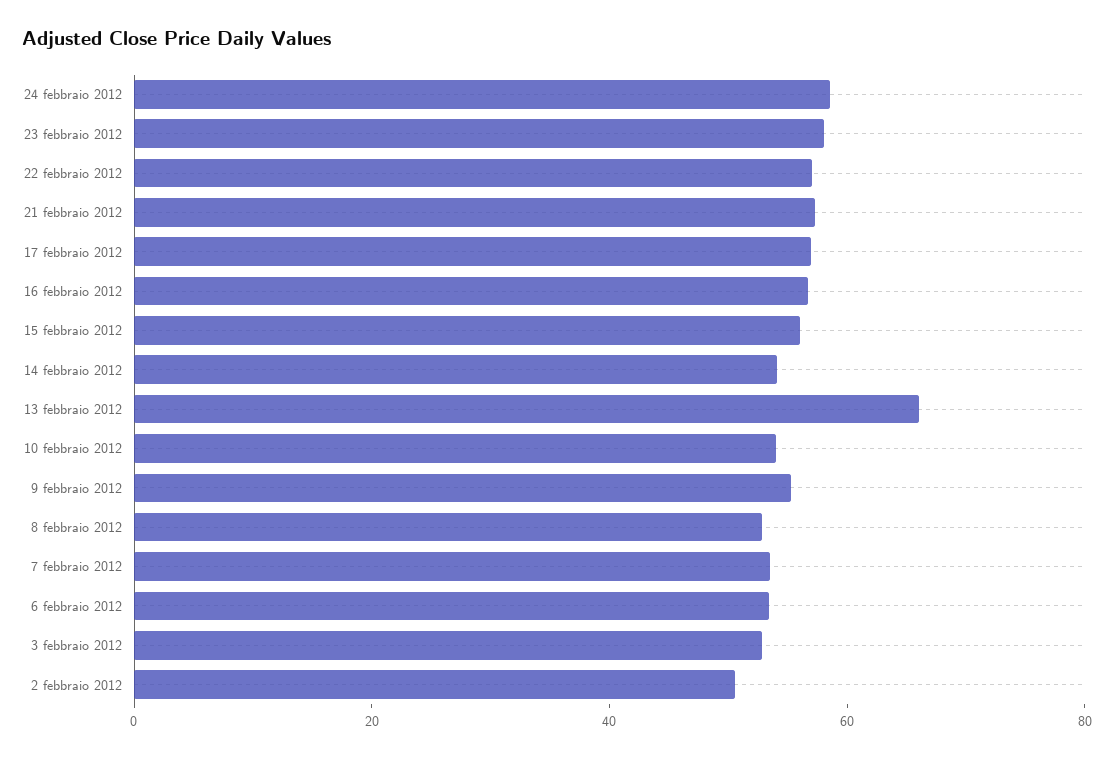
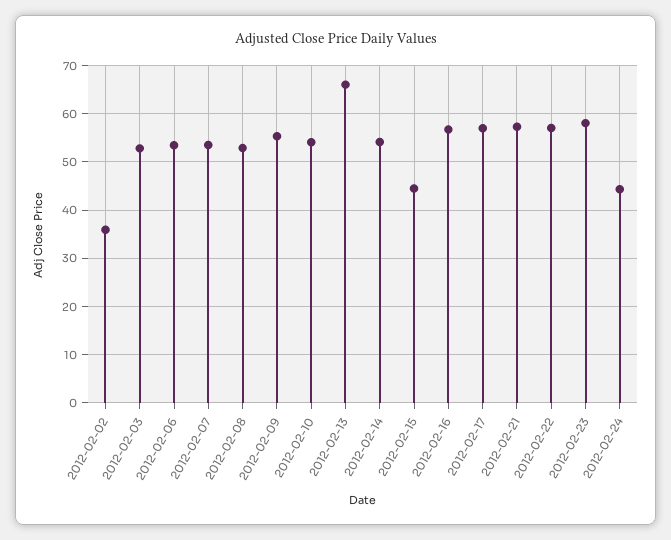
  {
-   "24 febbraio 2012": 60,
+   "24 febbraio 2012": 44,
    "23 febbraio 2012": 58,
    "22 febbraio 2012": 58,
    "21 febbraio 2012": 58,
    "17 febbraio 2012": 56,
    "16 febbraio 2012": 56,
-   "15 febbraio 2012": 55,
+   "15 febbraio 2012": 44,
    "14 febbraio 2012": 54,
    "13 febbraio 2012": 66,
    "10 febbraio 2012": 54,
    "9 febbraio 2012": 56,
    "8 febbraio 2012": 52,
    "7 febbraio 2012": 54,
    "6 febbraio 2012": 54,
    "3 febbraio 2012": 52,
-   "2 febbraio 2012": 50
+   "2 febbraio 2012": 36
  }

